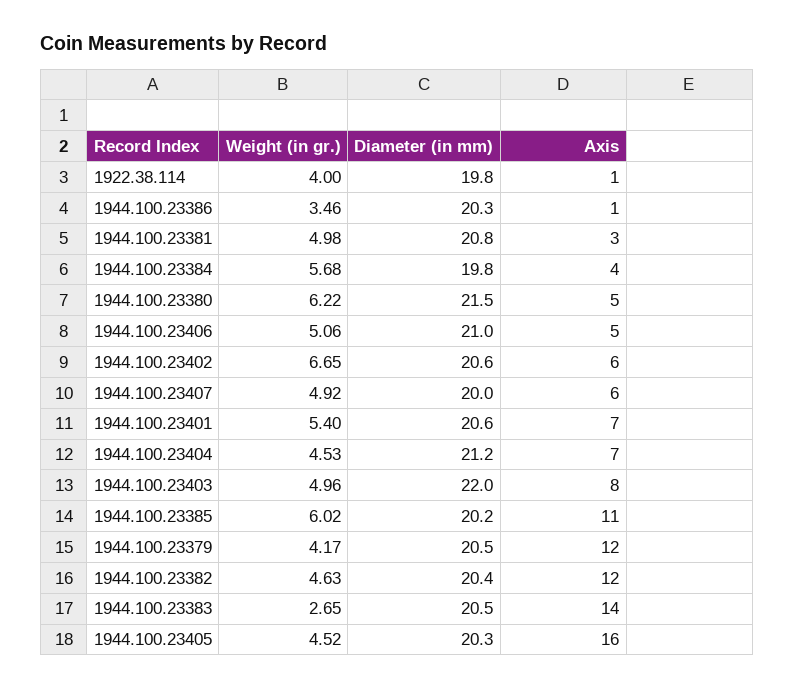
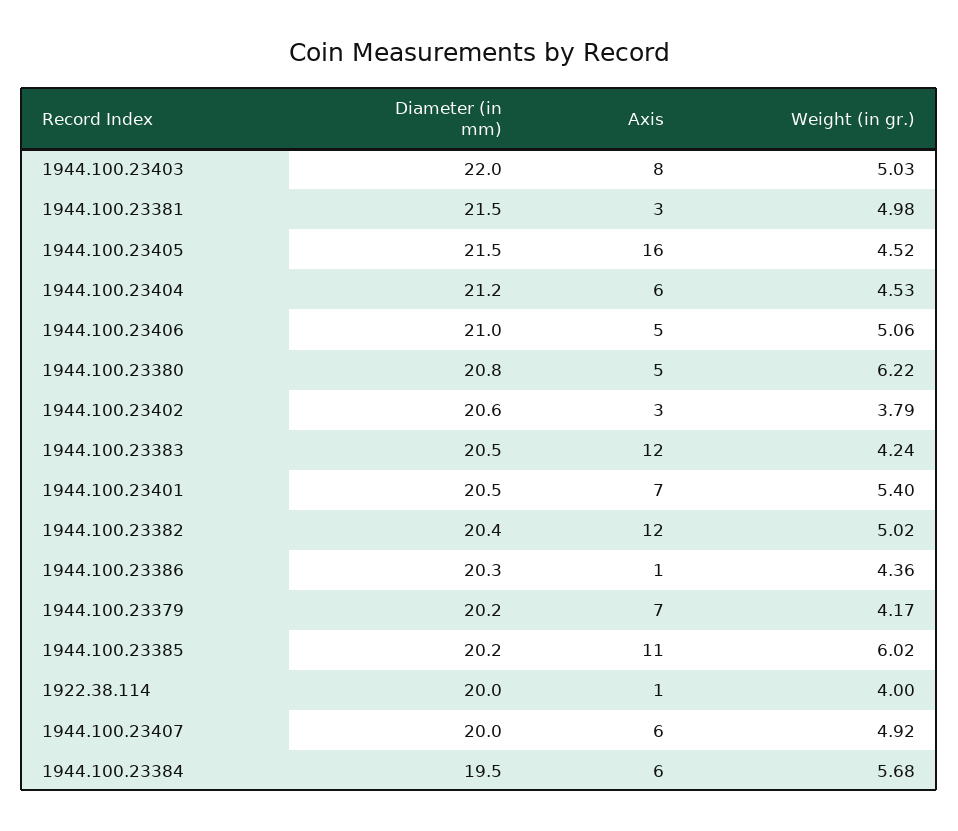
  {
    "Weight (in gr.)": {
      "1922.38.114": 4,
-     "1944.100.23386": 3.46,
+     "1944.100.23386": 4.36,
      "1944.100.23381": 4.98,
      "1944.100.23384": 5.68,
      "1944.100.23380": 6.22,
      "1944.100.23406": 5.06,
-     "1944.100.23402": 6.65,
+     "1944.100.23402": 3.79,
      "1944.100.23407": 4.92,
      "1944.100.23401": 5.4,
      "1944.100.23404": 4.53,
-     "1944.100.23403": 4.96,
+     "1944.100.23403": 5.03,
      "1944.100.23385": 6.02,
      "1944.100.23379": 4.17,
-     "1944.100.23382": 4.63,
+     "1944.100.23382": 5.02,
-     "1944.100.23383": 2.65,
+     "1944.100.23383": 4.24,
      "1944.100.23405": 4.52
    },
    "Diameter (in mm)": {
-     "1922.38.114": 19.8,
+     "1922.38.114": 20,
      "1944.100.23386": 20.3,
-     "1944.100.23381": 20.8,
+     "1944.100.23381": 21.5,
-     "1944.100.23384": 19.8,
+     "1944.100.23384": 19.5,
-     "1944.100.23380": 21.5,
+     "1944.100.23380": 20.8,
      "1944.100.23406": 21,
      "1944.100.23402": 20.6,
      "1944.100.23407": 20,
-     "1944.100.23401": 20.6,
+     "1944.100.23401": 20.5,
      "1944.100.23404": 21.2,
      "1944.100.23403": 22,
      "1944.100.23385": 20.2,
-     "1944.100.23379": 20.5,
+     "1944.100.23379": 20.2,
      "1944.100.23382": 20.4,
      "1944.100.23383": 20.5,
-     "1944.100.23405": 20.3
+     "1944.100.23405": 21.5
    },
    "Axis": {
      "1922.38.114": 1,
      "1944.100.23386": 1,
      "1944.100.23381": 3,
-     "1944.100.23384": 4,
+     "1944.100.23384": 6,
      "1944.100.23380": 5,
      "1944.100.23406": 5,
-     "1944.100.23402": 6,
+     "1944.100.23402": 3,
      "1944.100.23407": 6,
      "1944.100.23401": 7,
-     "1944.100.23404": 7,
+     "1944.100.23404": 6,
      "1944.100.23403": 8,
      "1944.100.23385": 11,
-     "1944.100.23379": 12,
+     "1944.100.23379": 7,
      "1944.100.23382": 12,
-     "1944.100.23383": 14,
+     "1944.100.23383": 12,
      "1944.100.23405": 16
    }
  }

